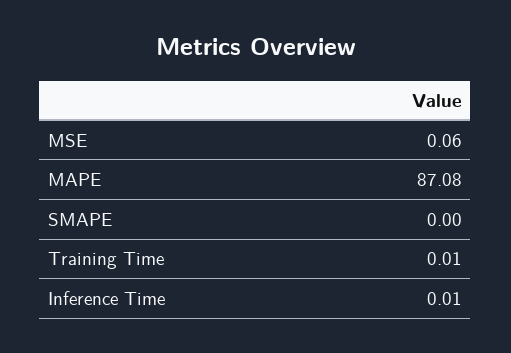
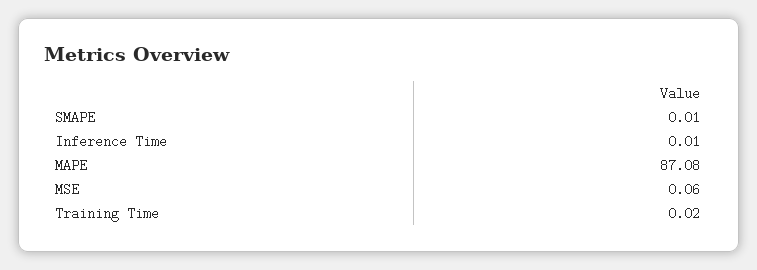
  {
    "MSE": 0.06,
    "MAPE": 87.08,
-   "SMAPE": 0,
+   "SMAPE": 0.01,
-   "Training Time": 0.01,
+   "Training Time": 0.02,
    "Inference Time": 0.01
  }

